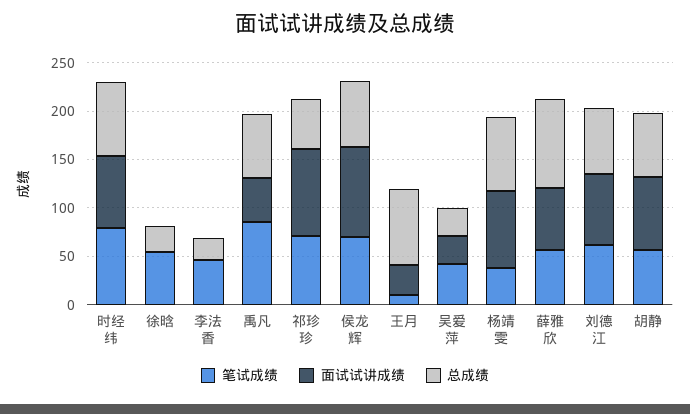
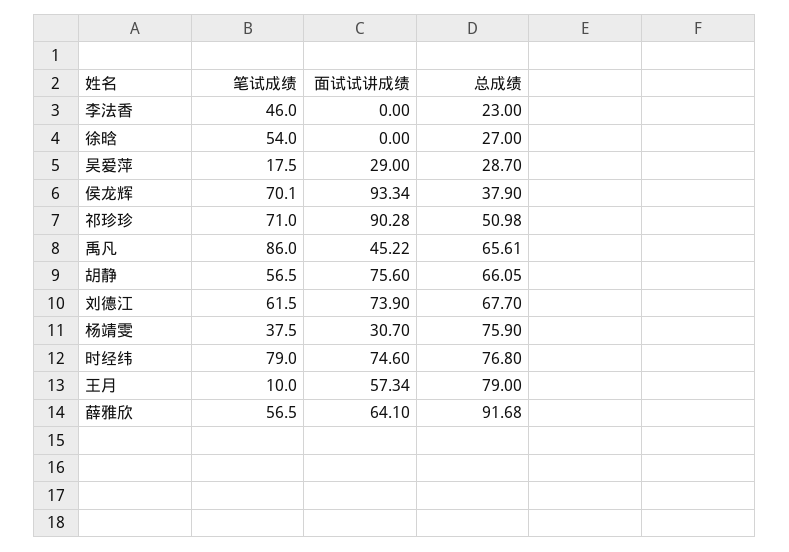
  {
    "笔试成绩": {
      "时经纬": 79,
      "徐晗": 54,
      "李法香": 46,
      "禹凡": 86,
      "祁珍珍": 71,
      "侯龙辉": 70.1,
      "王月": 10,
-     "吴爱萍": 40,
+     "吴爱萍": 17.5,
      "杨靖雯": 37.5,
      "薛雅欣": 56.5,
      "刘德江": 61.5,
      "胡静": 56.5
    },
    "面试试讲成绩": {
      "时经纬": 74.6,
      "徐晗": 0,
      "李法香": 0,
      "禹凡": 45.22,
      "祁珍珍": 90.28,
      "侯龙辉": 93.34,
-     "王月": 30,
+     "王月": 57.34,
      "吴爱萍": 29,
-     "杨靖雯": 80,
+     "杨靖雯": 30.7,
      "薛雅欣": 64.1,
      "刘德江": 73.9,
      "胡静": 75.6
    },
    "总成绩": {
      "时经纬": 76.8,
      "徐晗": 27,
      "李法香": 23,
      "禹凡": 65.61,
      "祁珍珍": 50.98,
-     "侯龙辉": 70,
+     "侯龙辉": 37.9,
      "王月": 79,
      "吴爱萍": 28.7,
      "杨靖雯": 75.9,
      "薛雅欣": 91.68,
      "刘德江": 67.7,
      "胡静": 66.05
    }
  }

